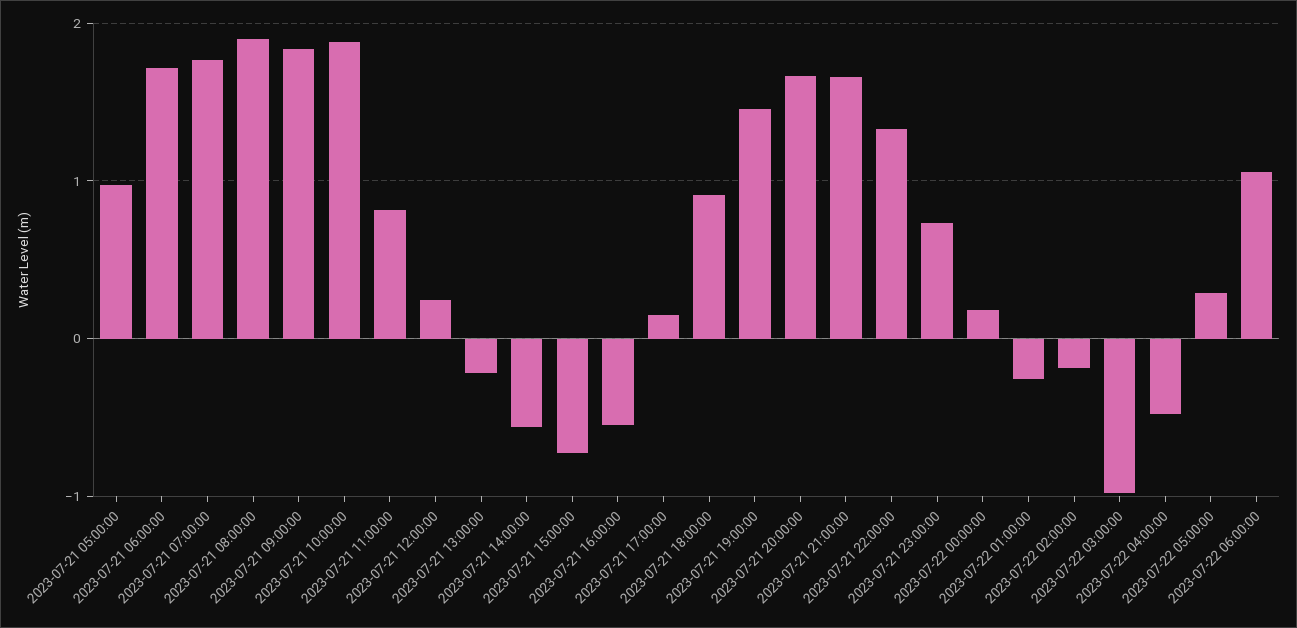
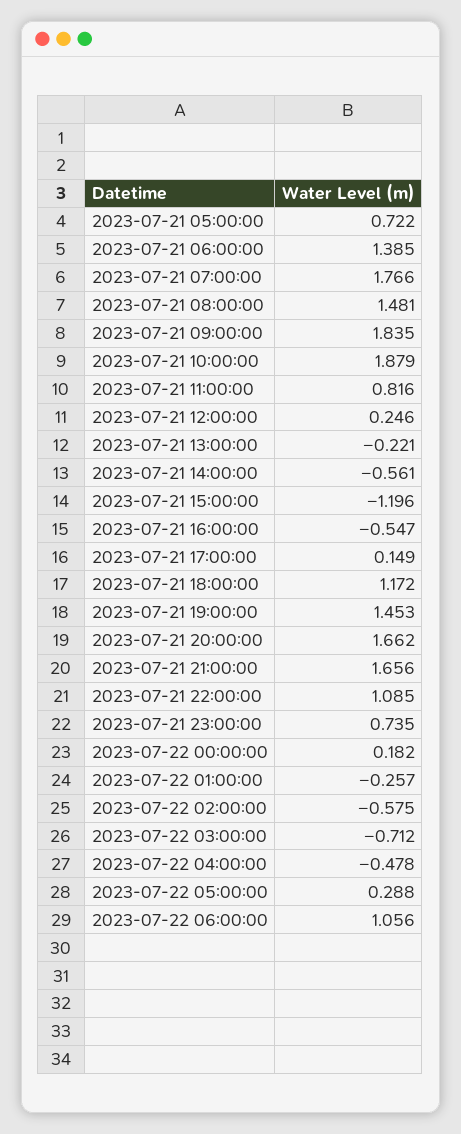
  {
-   "2023-07-21 05:00:00": 1,
+   "2023-07-21 05:00:00": 0.722,
-   "2023-07-21 06:00:00": 1.7,
+   "2023-07-21 06:00:00": 1.385,
    "2023-07-21 07:00:00": 1.766,
-   "2023-07-21 08:00:00": 1.9,
+   "2023-07-21 08:00:00": 1.481,
    "2023-07-21 09:00:00": 1.835,
    "2023-07-21 10:00:00": 1.879,
    "2023-07-21 11:00:00": 0.816,
    "2023-07-21 12:00:00": 0.246,
    "2023-07-21 13:00:00": -0.221,
    "2023-07-21 14:00:00": -0.561,
-   "2023-07-21 15:00:00": -0.7,
+   "2023-07-21 15:00:00": -1.196,
    "2023-07-21 16:00:00": -0.547,
    "2023-07-21 17:00:00": 0.149,
-   "2023-07-21 18:00:00": 0.9,
+   "2023-07-21 18:00:00": 1.172,
    "2023-07-21 19:00:00": 1.453,
    "2023-07-21 20:00:00": 1.662,
    "2023-07-21 21:00:00": 1.656,
-   "2023-07-21 22:00:00": 1.3,
+   "2023-07-21 22:00:00": 1.085,
    "2023-07-21 23:00:00": 0.735,
    "2023-07-22 00:00:00": 0.182,
    "2023-07-22 01:00:00": -0.257,
-   "2023-07-22 02:00:00": -0.2,
+   "2023-07-22 02:00:00": -0.575,
-   "2023-07-22 03:00:00": -1,
+   "2023-07-22 03:00:00": -0.712,
    "2023-07-22 04:00:00": -0.478,
    "2023-07-22 05:00:00": 0.288,
    "2023-07-22 06:00:00": 1.056
  }

